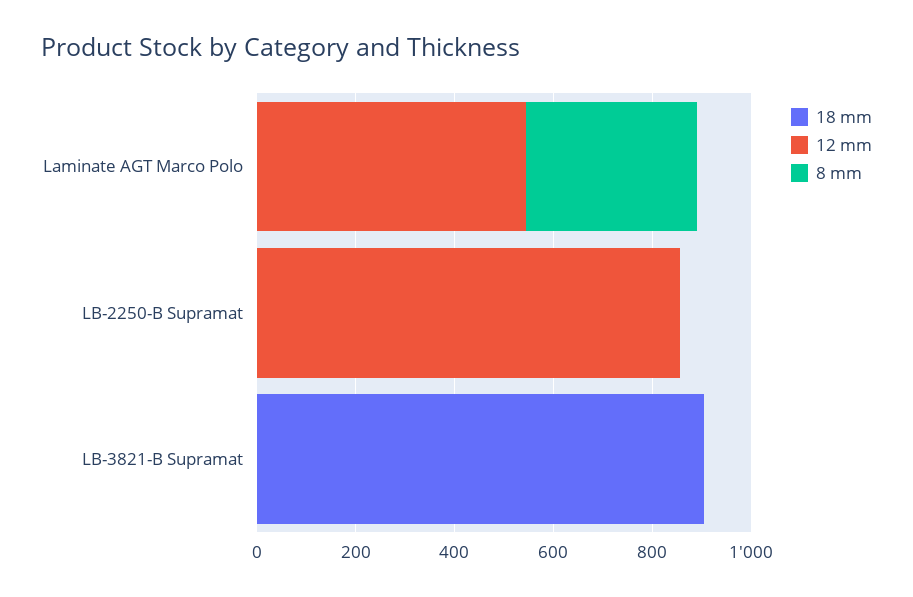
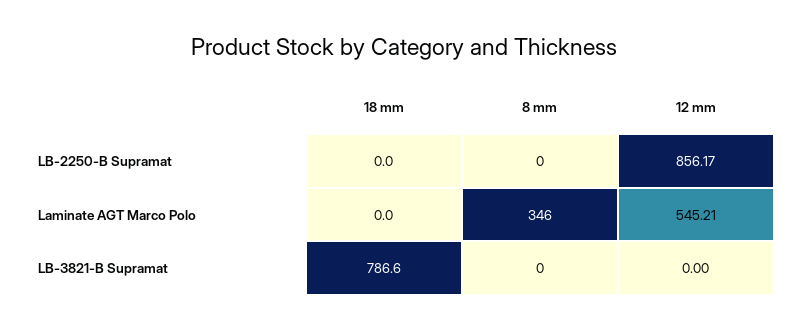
  {
    "18 mm": {
      "Laminate AGT Marco Polo": 0,
      "LB-2250-В Supramat": 0,
-     "LB-3821-В Supramat": 900
+     "LB-3821-В Supramat": 786.6
    },
    "12 mm": {
      "Laminate AGT Marco Polo": 545.21,
      "LB-2250-В Supramat": 856.17,
      "LB-3821-В Supramat": 0
    },
    "8 mm": {
      "Laminate AGT Marco Polo": 346,
      "LB-2250-В Supramat": 0,
      "LB-3821-В Supramat": 0
    }
  }

